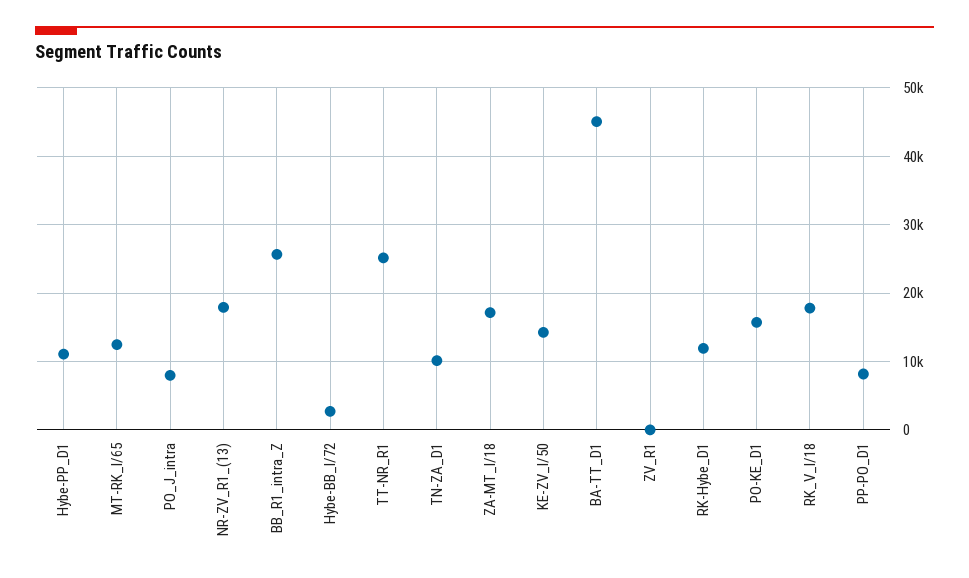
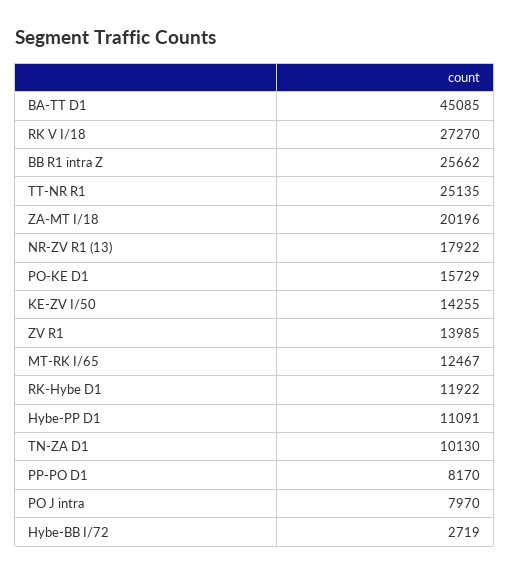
  {
    "Hybe-PP_D1": 11091,
    "MT-RK_I/65": 12467,
    "PO_J_intra": 7970,
    "NR-ZV_R1_(13)": 17922,
    "BB_R1_intra_Z": 25662,
    "Hybe-BB_I/72": 2719,
    "TT-NR_R1": 25135,
    "TN-ZA_D1": 10130,
-   "ZA-MT_I/18": 17000,
+   "ZA-MT_I/18": 20196,
    "KE-ZV_I/50": 14255,
    "BA-TT_D1": 45085,
-   "ZV_R1": 0,
+   "ZV_R1": 13985,
    "RK-Hybe_D1": 11922,
    "PO-KE_D1": 15729,
-   "RK_V_I/18": 18000,
+   "RK_V_I/18": 27270,
    "PP-PO_D1": 8170
  }

